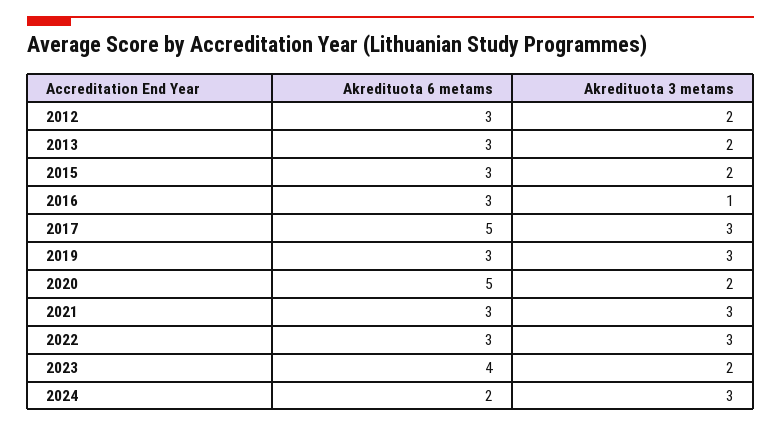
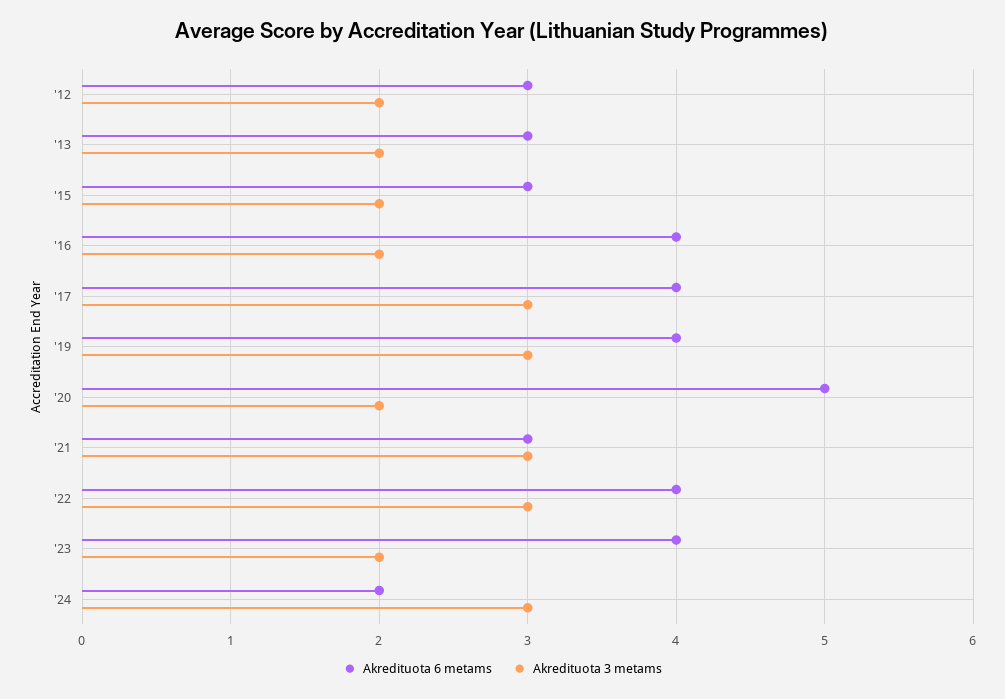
  {
    "Akredituota 6 metams": {
      "2012": 3,
      "2013": 3,
      "2015": 3,
-     "2016": 3,
+     "2016": 4,
-     "2017": 5,
+     "2017": 4,
-     "2019": 3,
+     "2019": 4,
      "2020": 5,
      "2021": 3,
-     "2022": 3,
+     "2022": 4,
      "2023": 4,
      "2024": 2
    },
    "Akredituota 3 metams": {
      "2012": 2,
      "2013": 2,
      "2015": 2,
-     "2016": 1,
+     "2016": 2,
      "2017": 3,
      "2019": 3,
      "2020": 2,
      "2021": 3,
      "2022": 3,
      "2023": 2,
      "2024": 3
    }
  }

